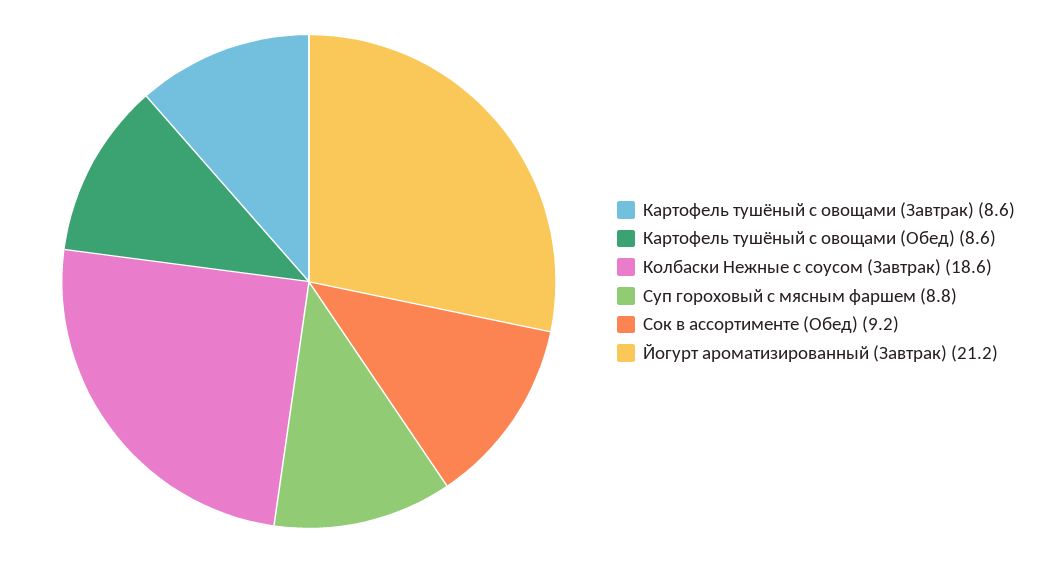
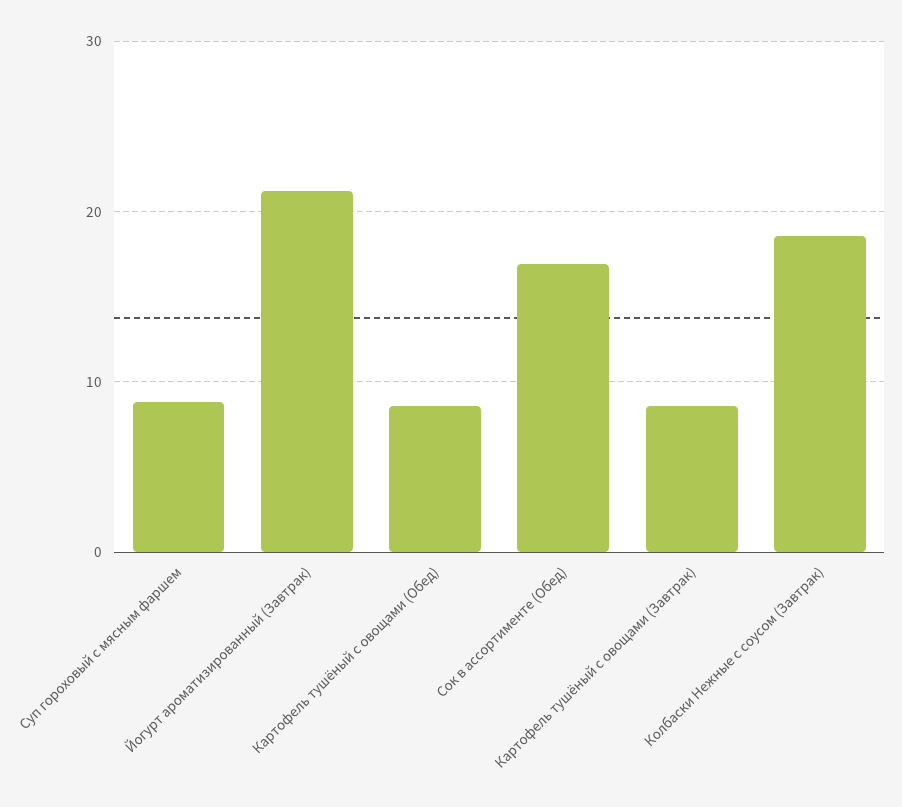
  {
    "Картофель тушёный с овощами (Завтрак)": 8.6,
    "Картофель тушёный с овощами (Обед)": 8.6,
    "Колбаски Нежные с соусом (Завтрак)": 18.6,
    "Суп гороховый с мясным фаршем": 8.8,
-   "Сок в ассортименте (Обед)": 9.2,
+   "Сок в ассортименте (Обед)": 17,
    "Йогурт ароматизированный (Завтрак)": 21.2
  }

